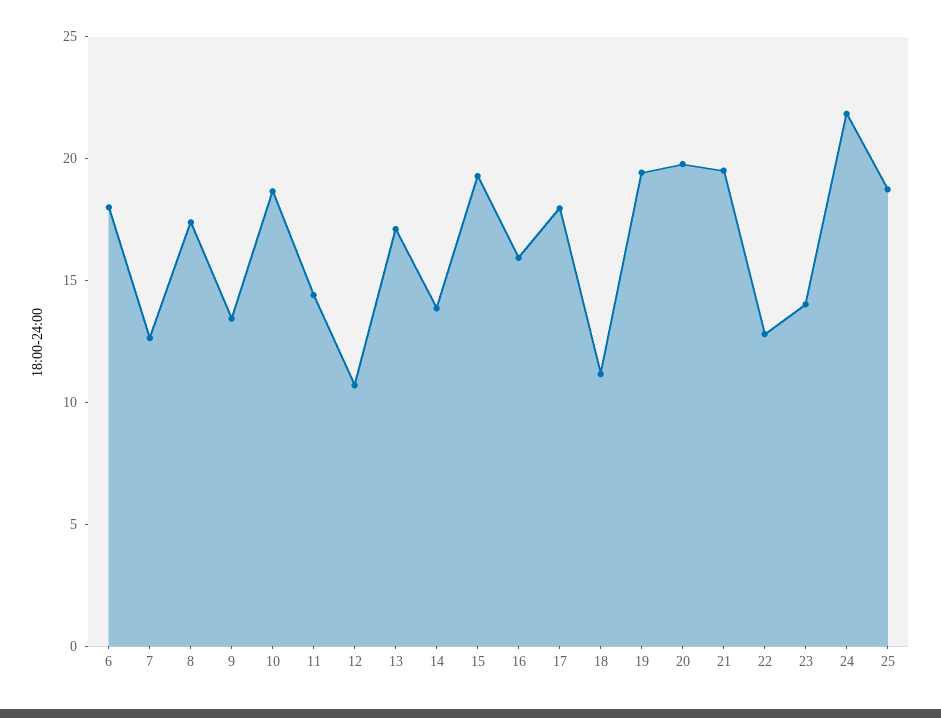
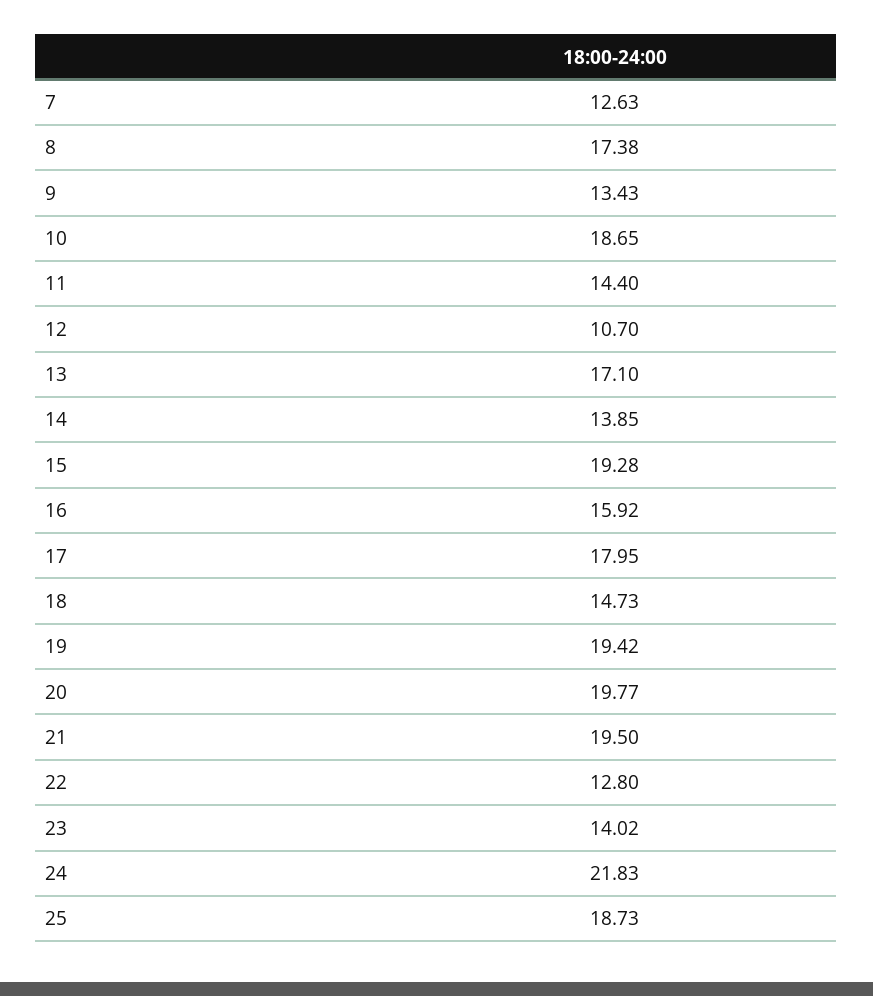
  {
-   "6": 18,
    "7": 12.63,
    "8": 17.38,
    "9": 13.43,
    "10": 18.65,
    "11": 14.4,
    "12": 10.7,
    "13": 17.1,
    "14": 13.85,
    "15": 19.28,
    "16": 15.92,
    "17": 17.95,
-   "18": 11,
+   "18": 14.73,
    "19": 19.42,
    "20": 19.77,
    "21": 19.5,
    "22": 12.8,
    "23": 14.02,
    "24": 21.83,
    "25": 18.73
  }

